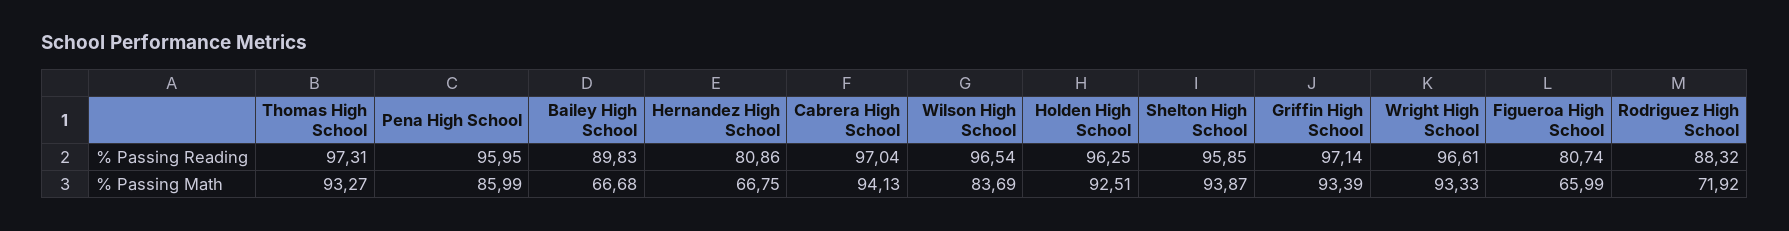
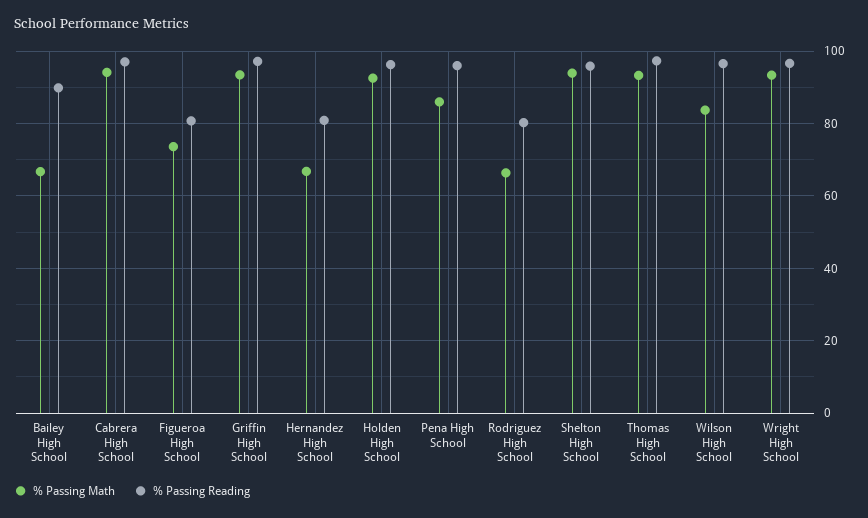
  {
    "% Passing Reading": {
      "Thomas High School": 97.31,
      "Pena High School": 95.95,
      "Bailey High School": 89.83,
      "Hernandez High School": 80.86,
      "Cabrera High School": 97.04,
      "Wilson High School": 96.54,
      "Holden High School": 96.25,
      "Shelton High School": 95.85,
      "Griffin High School": 97.14,
      "Wright High School": 96.61,
      "Figueroa High School": 80.74,
-     "Rodriguez High School": 88.32
+     "Rodriguez High School": 80
    },
    "% Passing Math": {
      "Thomas High School": 93.27,
      "Pena High School": 85.99,
      "Bailey High School": 66.68,
      "Hernandez High School": 66.75,
      "Cabrera High School": 94.13,
      "Wilson High School": 83.69,
      "Holden High School": 92.51,
      "Shelton High School": 93.87,
      "Griffin High School": 93.39,
      "Wright High School": 93.33,
-     "Figueroa High School": 65.99,
+     "Figueroa High School": 74,
-     "Rodriguez High School": 71.92
+     "Rodriguez High School": 66
    }
  }

